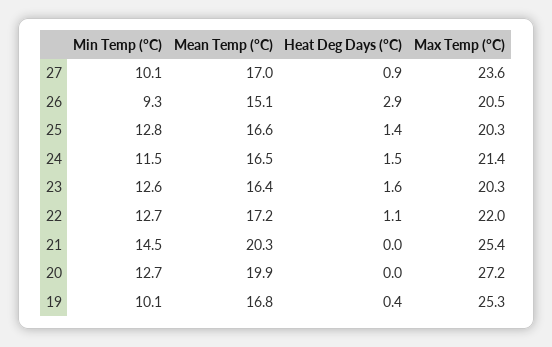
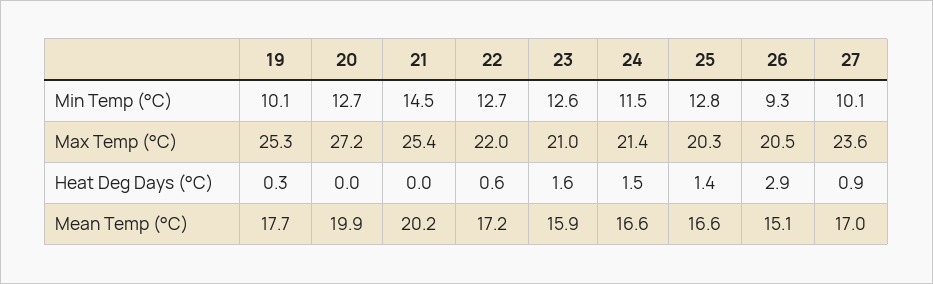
  {
    "Min Temp (°C)": {
      "27": 10.1,
      "26": 9.3,
      "25": 12.8,
      "24": 11.5,
      "23": 12.6,
      "22": 12.7,
      "21": 14.5,
      "20": 12.7,
      "19": 10.1
    },
    "Mean Temp (°C)": {
      "27": 17,
      "26": 15.1,
      "25": 16.6,
-     "24": 16.5,
+     "24": 16.6,
-     "23": 16.4,
+     "23": 15.9,
      "22": 17.2,
-     "21": 20.3,
+     "21": 20.2,
      "20": 19.9,
-     "19": 16.8
+     "19": 17.7
    },
    "Heat Deg Days (°C)": {
      "27": 0.9,
      "26": 2.9,
      "25": 1.4,
      "24": 1.5,
      "23": 1.6,
-     "22": 1.1,
+     "22": 0.6,
      "21": 0,
      "20": 0,
-     "19": 0.4
+     "19": 0.3
    },
    "Max Temp (°C)": {
      "27": 23.6,
      "26": 20.5,
      "25": 20.3,
      "24": 21.4,
-     "23": 20.3,
+     "23": 21,
      "22": 22,
      "21": 25.4,
      "20": 27.2,
      "19": 25.3
    }
  }

